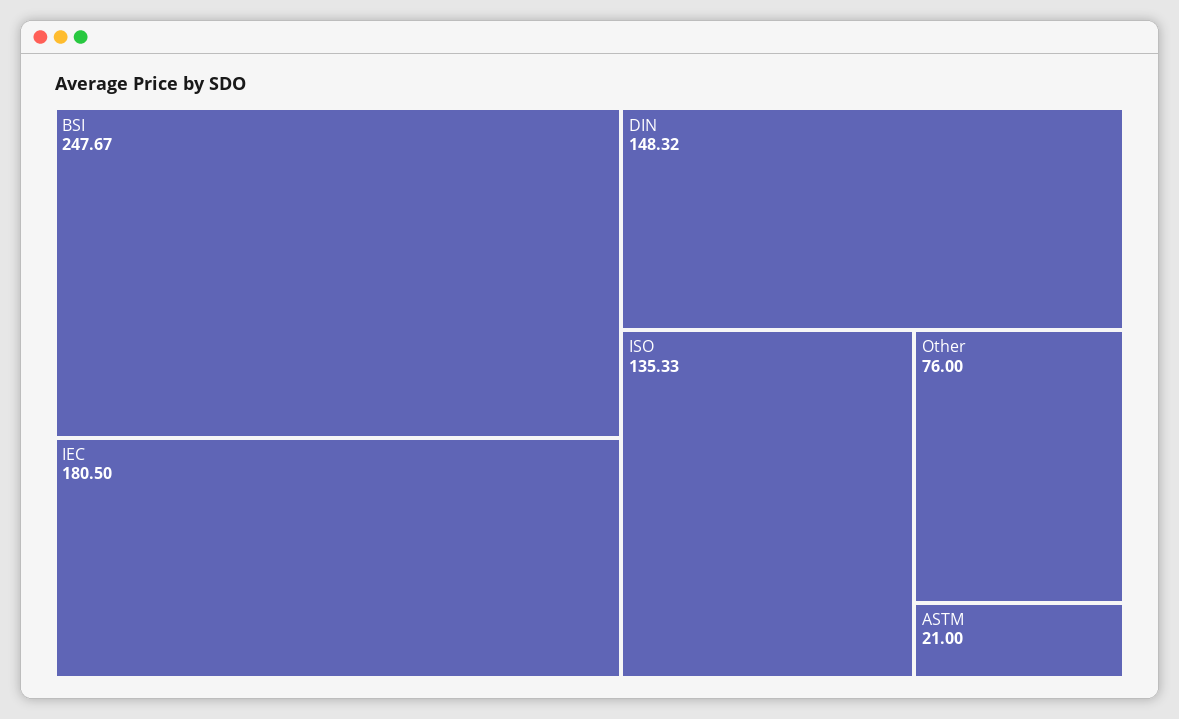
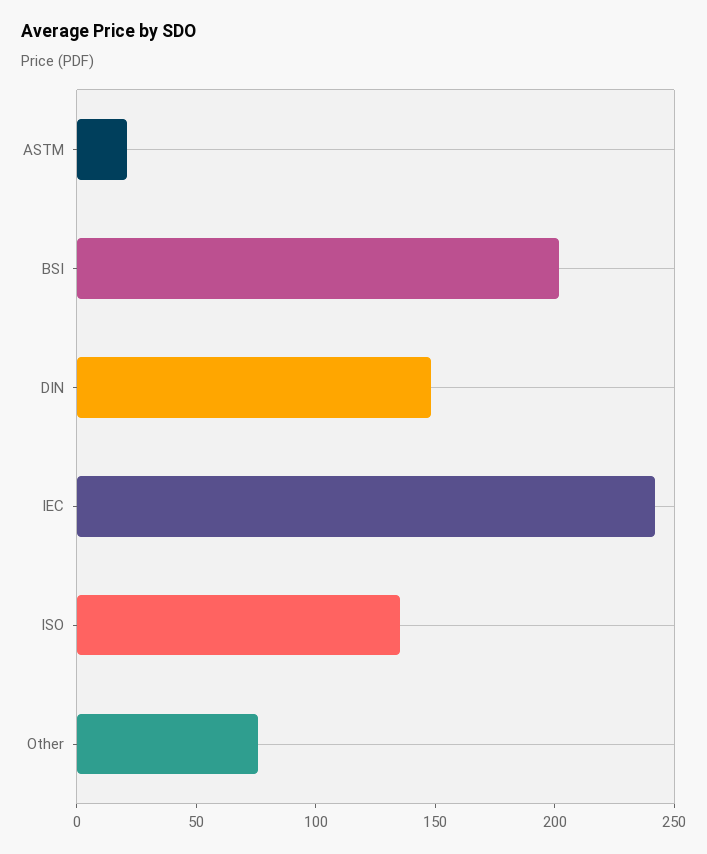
  {
-   "BSI": 247.67,
+   "BSI": 200,
-   "IEC": 180.5,
+   "IEC": 240,
    "DIN": 148.32,
    "ISO": 135.33,
    "Other": 76,
    "ASTM": 21
  }

